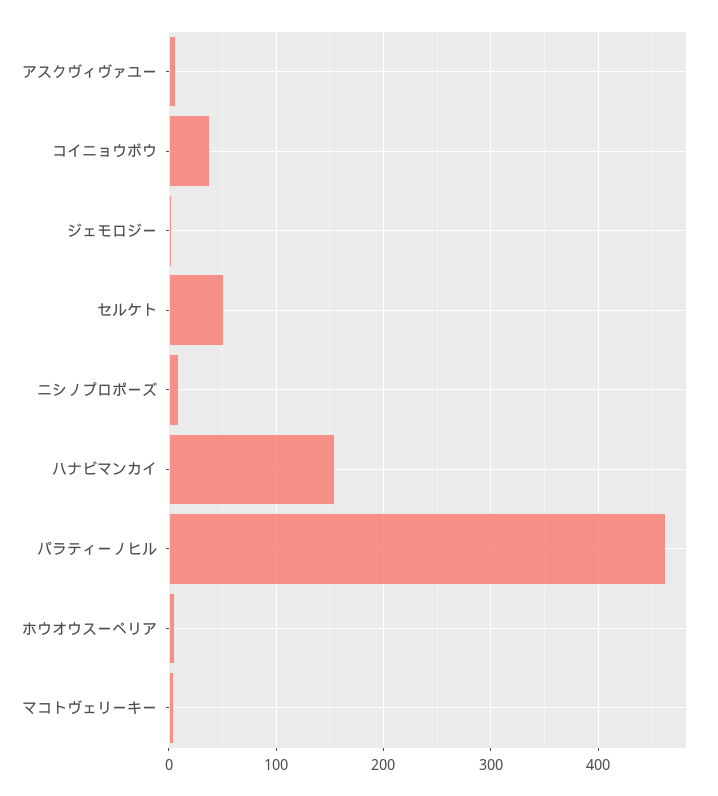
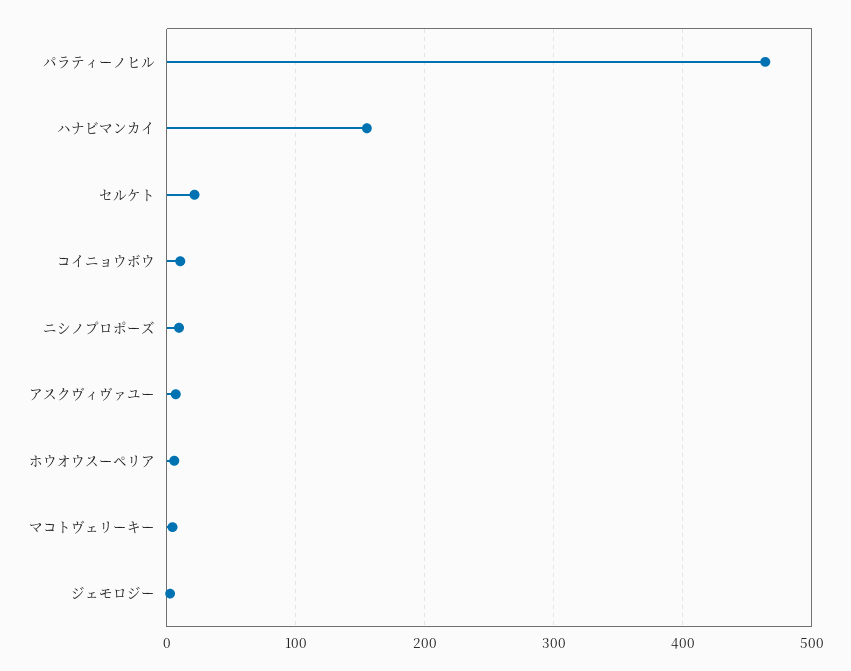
  {
    "アスクヴィヴァユー": 10,
-   "コイニョウボウ": 40,
+   "コイニョウボウ": 10,
    "ジェモロジー": 0,
-   "セルケト": 50,
+   "セルケト": 20,
    "ニシノプロポーズ": 10,
    "ハナビマンカイ": 160,
    "パラティーノヒル": 460,
    "ホウオウスーペリア": 10,
    "マコトヴェリーキー": 0
  }

